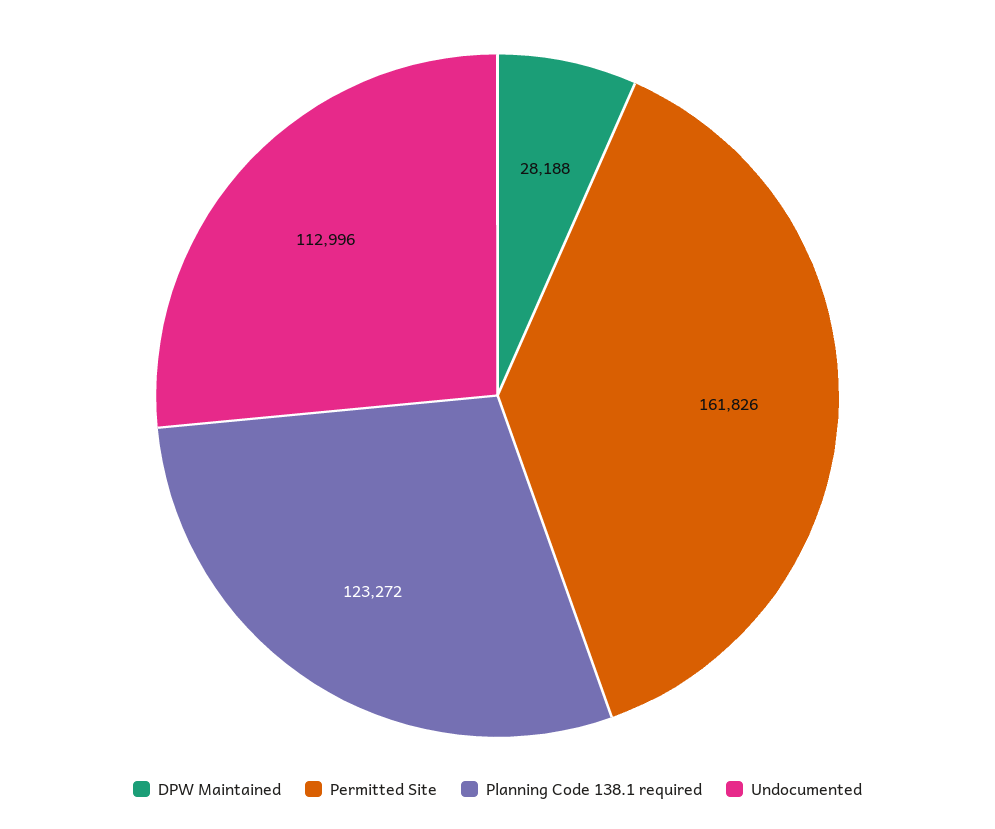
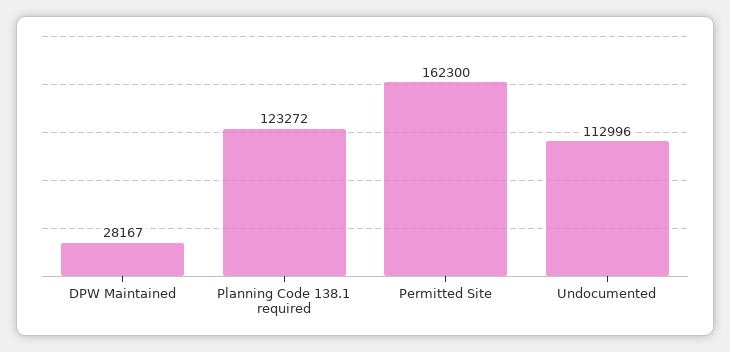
  {
-   "DPW Maintained": 28188,
+   "DPW Maintained": 28167,
-   "Permitted Site": 161826,
+   "Permitted Site": 162300,
    "Planning Code 138.1 required": 123272,
    "Undocumented": 112996
  }

